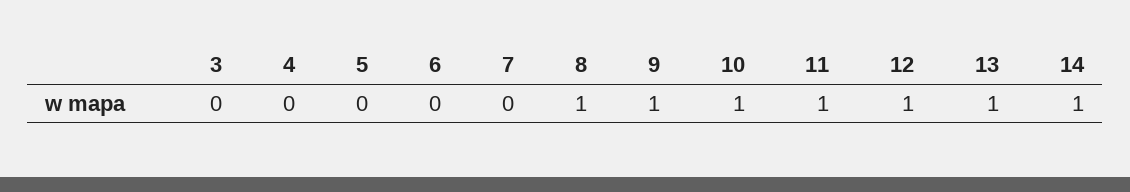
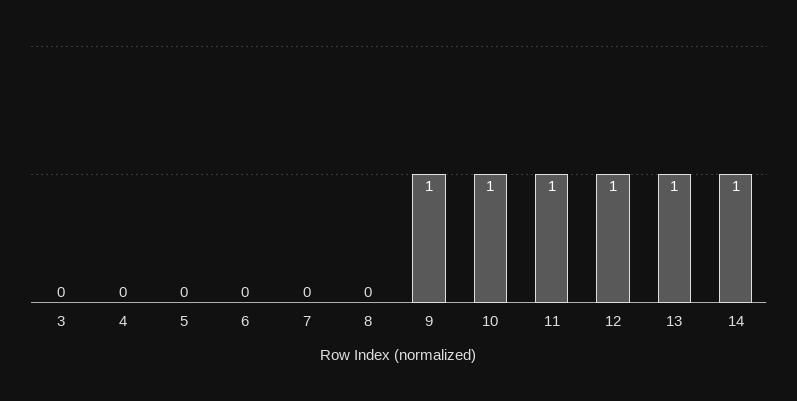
  {
    "3": 0,
    "4": 0,
    "5": 0,
    "6": 0,
    "7": 0,
-   "8": 1,
+   "8": 0,
    "9": 1,
    "10": 1,
    "11": 1,
    "12": 1,
    "13": 1,
    "14": 1
  }

